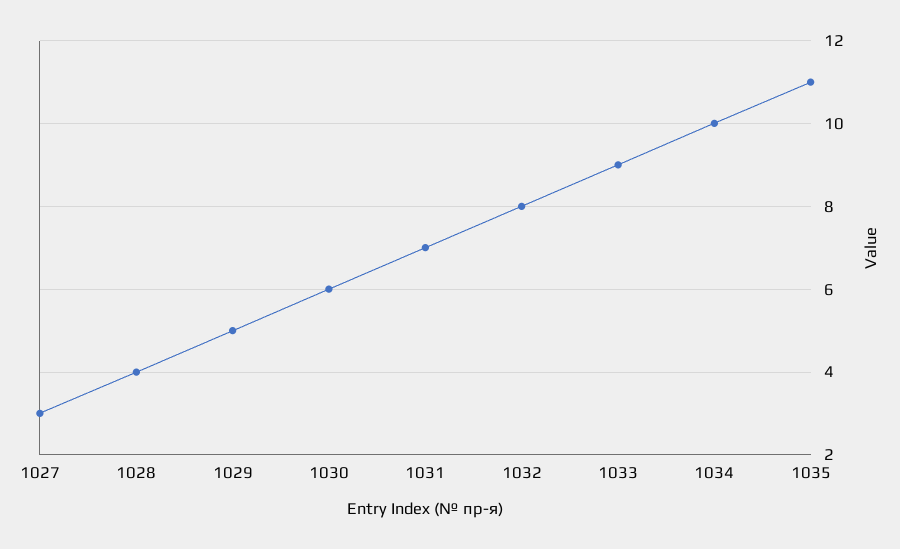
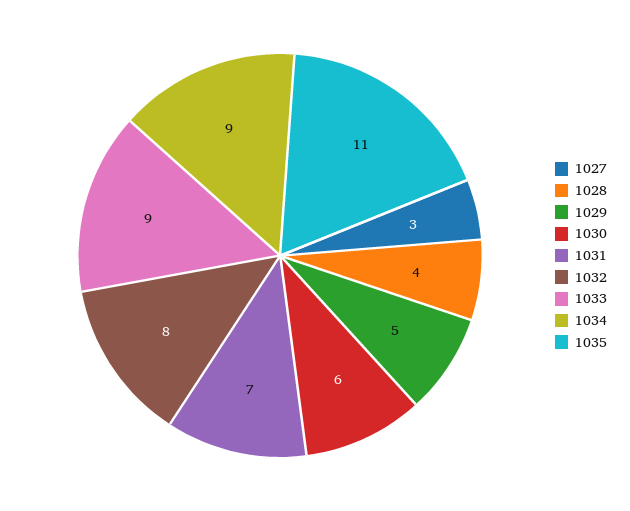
  {
    "1027": 3,
    "1028": 4,
    "1029": 5,
    "1030": 6,
    "1031": 7,
    "1032": 8,
    "1033": 9,
-   "1034": 10,
+   "1034": 9,
    "1035": 11
  }

